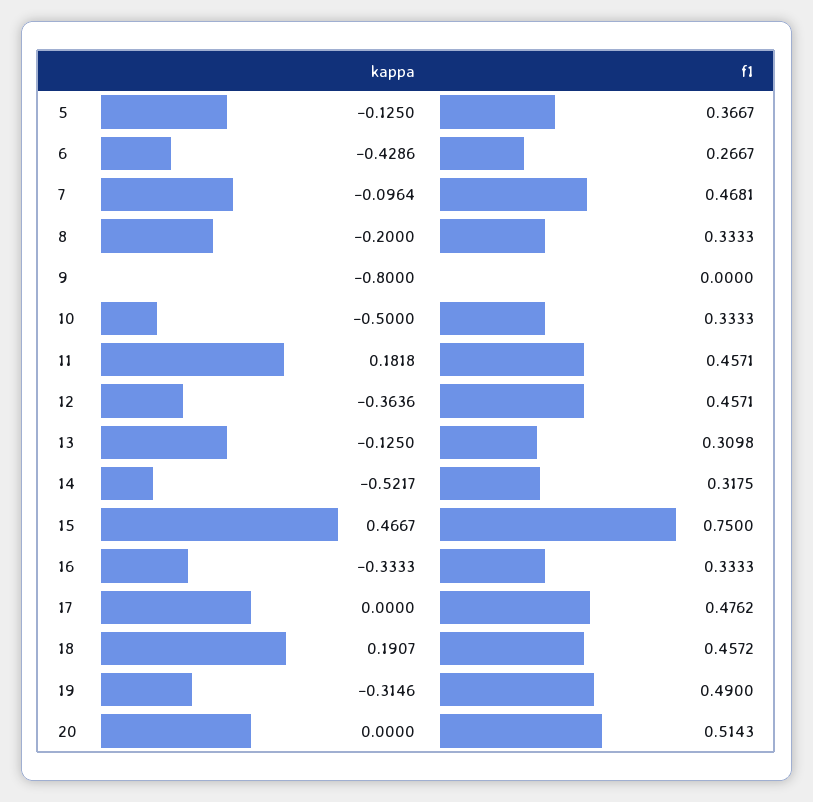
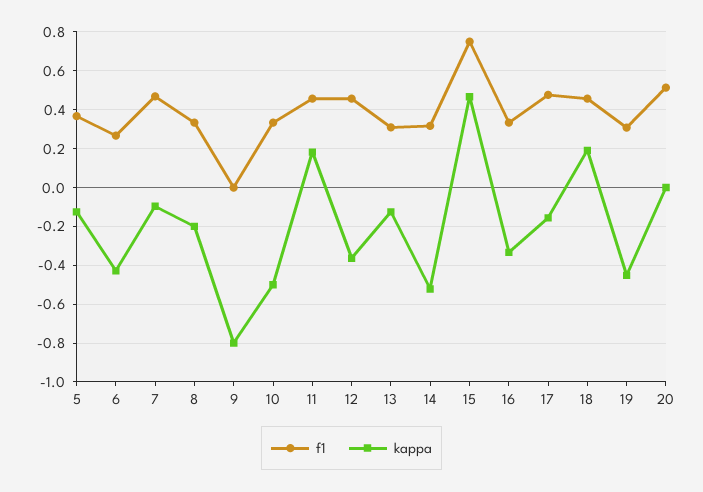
  {
    "kappa": {
      "5": -0.125,
      "6": -0.4286,
      "7": -0.0964,
      "8": -0.2,
      "9": -0.8,
      "10": -0.5,
      "11": 0.1818,
      "12": -0.3636,
      "13": -0.125,
      "14": -0.5217,
      "15": 0.4667,
      "16": -0.3333,
-     "17": 0,
+     "17": -0.15,
      "18": 0.1907,
-     "19": -0.3146,
+     "19": -0.45,
      "20": 0
    },
    "f1": {
      "5": 0.3667,
      "6": 0.2667,
      "7": 0.4681,
      "8": 0.3333,
      "9": 0,
      "10": 0.3333,
      "11": 0.4571,
      "12": 0.4571,
      "13": 0.3098,
      "14": 0.3175,
      "15": 0.75,
      "16": 0.3333,
      "17": 0.4762,
      "18": 0.4572,
-     "19": 0.49,
+     "19": 0.3,
      "20": 0.5143
    }
  }

